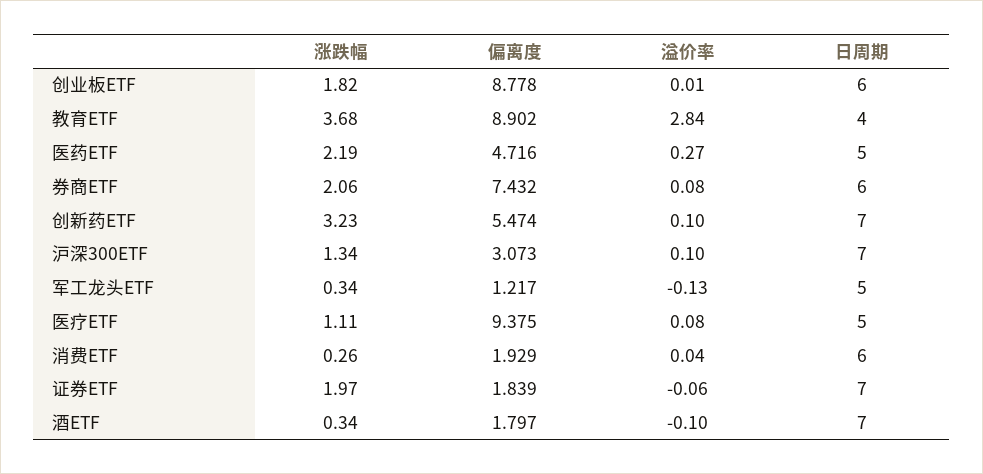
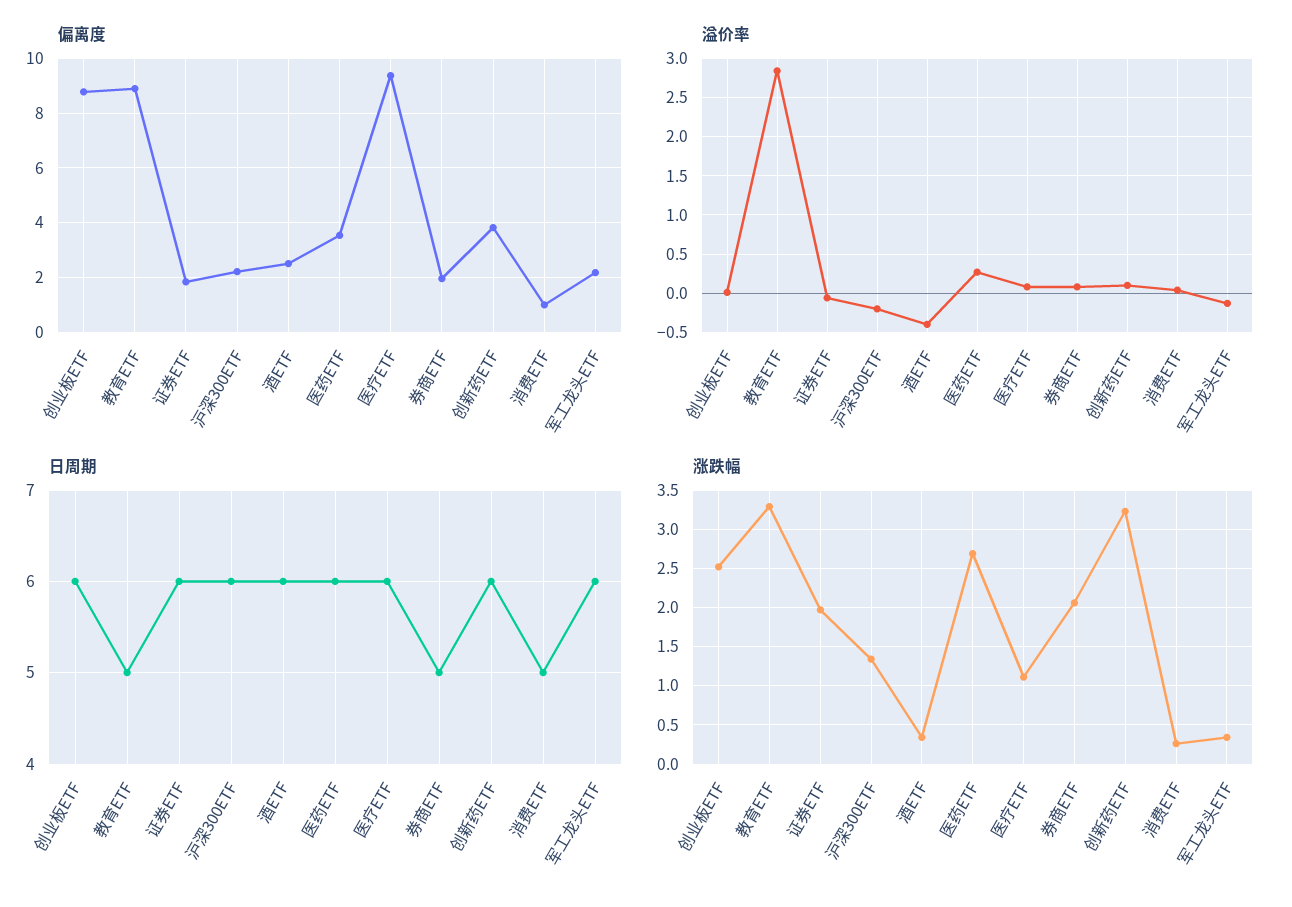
  {
    "涨跌幅": {
-     "创业板ETF": 1.82,
+     "创业板ETF": 2.5,
-     "教育ETF": 3.68,
+     "教育ETF": 3.3,
-     "医药ETF": 2.19,
+     "医药ETF": 2.7,
      "券商ETF": 2.06,
      "创新药ETF": 3.23,
      "沪深300ETF": 1.34,
      "军工龙头ETF": 0.34,
      "医疗ETF": 1.11,
      "消费ETF": 0.26,
      "证券ETF": 1.97,
      "酒ETF": 0.34
    },
    "偏离度": {
      "创业板ETF": 8.778,
      "教育ETF": 8.902,
-     "医药ETF": 4.716,
+     "医药ETF": 3.5,
-     "券商ETF": 7.432,
+     "券商ETF": 2,
-     "创新药ETF": 5.474,
+     "创新药ETF": 3.75,
-     "沪深300ETF": 3.073,
+     "沪深300ETF": 2.25,
-     "军工龙头ETF": 1.217,
+     "军工龙头ETF": 2.25,
      "医疗ETF": 9.375,
-     "消费ETF": 1.929,
+     "消费ETF": 1,
      "证券ETF": 1.839,
-     "酒ETF": 1.797
+     "酒ETF": 2.5
    },
    "溢价率": {
      "创业板ETF": 0.01,
      "教育ETF": 2.84,
      "医药ETF": 0.27,
      "券商ETF": 0.08,
      "创新药ETF": 0.1,
-     "沪深300ETF": 0.1,
+     "沪深300ETF": -0.2,
      "军工龙头ETF": -0.13,
      "医疗ETF": 0.08,
      "消费ETF": 0.04,
      "证券ETF": -0.06,
-     "酒ETF": -0.1
+     "酒ETF": -0.4
    },
    "日周期": {
      "创业板ETF": 6,
-     "教育ETF": 4,
+     "教育ETF": 5,
-     "医药ETF": 5,
+     "医药ETF": 6,
-     "券商ETF": 6,
+     "券商ETF": 5,
-     "创新药ETF": 7,
+     "创新药ETF": 6,
-     "沪深300ETF": 7,
+     "沪深300ETF": 6,
-     "军工龙头ETF": 5,
+     "军工龙头ETF": 6,
-     "医疗ETF": 5,
+     "医疗ETF": 6,
-     "消费ETF": 6,
+     "消费ETF": 5,
-     "证券ETF": 7,
+     "证券ETF": 6,
-     "酒ETF": 7
+     "酒ETF": 6
    }
  }

